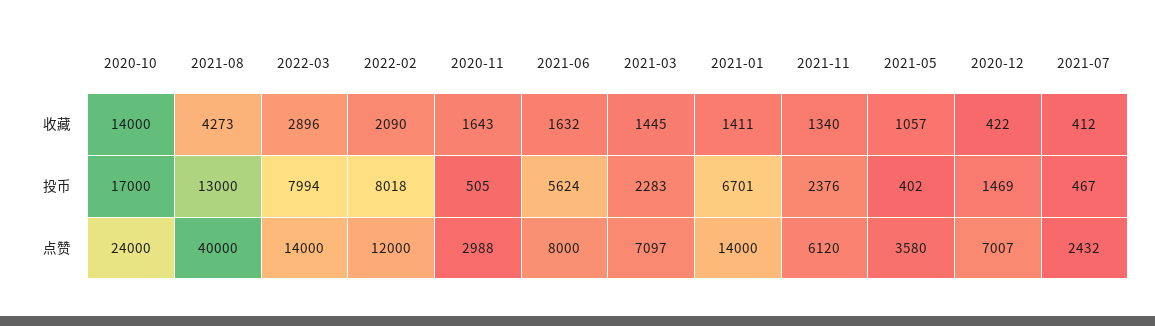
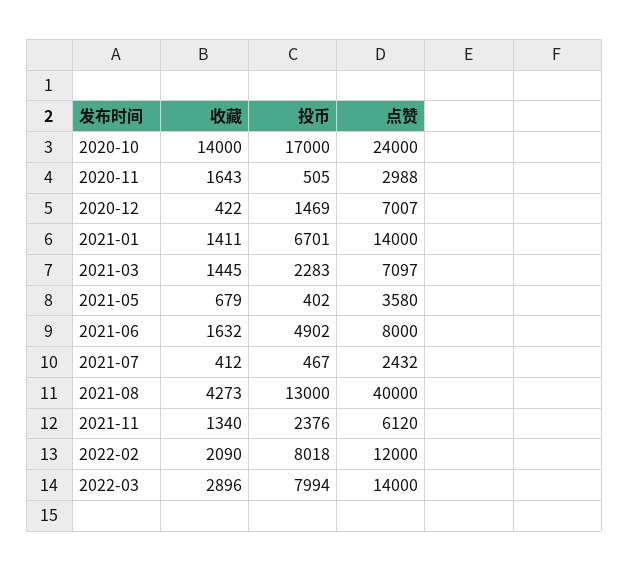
  {
    "2020-10": {
      "收藏": 14000,
      "投币": 17000,
      "点赞": 24000
    },
    "2021-08": {
      "收藏": 4273,
      "投币": 13000,
      "点赞": 40000
    },
    "2022-03": {
      "收藏": 2896,
      "投币": 7994,
      "点赞": 14000
    },
    "2022-02": {
      "收藏": 2090,
      "投币": 8018,
      "点赞": 12000
    },
    "2020-11": {
      "收藏": 1643,
      "投币": 505,
      "点赞": 2988
    },
    "2021-06": {
      "收藏": 1632,
-     "投币": 5624,
+     "投币": 4902,
      "点赞": 8000
    },
    "2021-03": {
      "收藏": 1445,
      "投币": 2283,
      "点赞": 7097
    },
    "2021-01": {
      "收藏": 1411,
      "投币": 6701,
      "点赞": 14000
    },
    "2021-11": {
      "收藏": 1340,
      "投币": 2376,
      "点赞": 6120
    },
    "2021-05": {
-     "收藏": 1057,
+     "收藏": 679,
      "投币": 402,
      "点赞": 3580
    },
    "2020-12": {
      "收藏": 422,
      "投币": 1469,
      "点赞": 7007
    },
    "2021-07": {
      "收藏": 412,
      "投币": 467,
      "点赞": 2432
    }
  }

